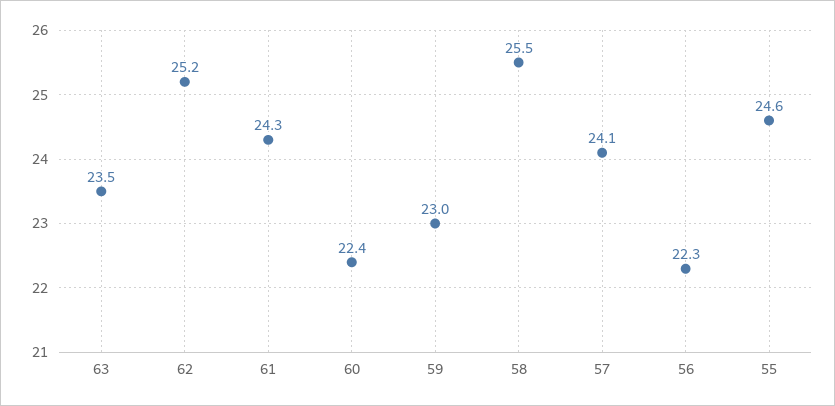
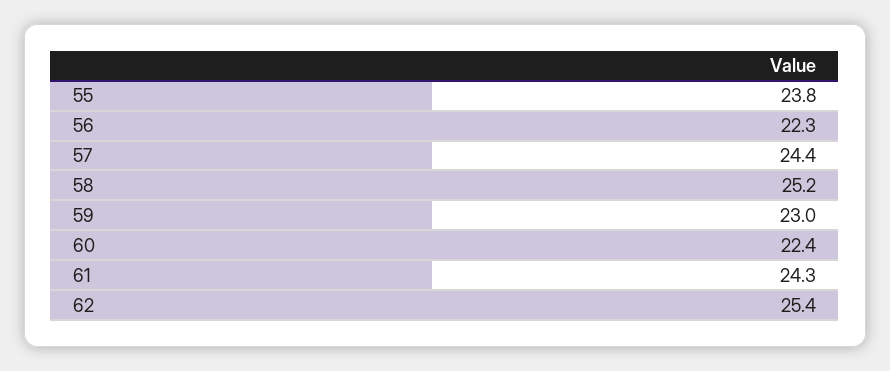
  {
-   "63": 23.5,
-   "62": 25.2,
+   "62": 25.4,
    "61": 24.3,
    "60": 22.4,
    "59": 23,
-   "58": 25.5,
+   "58": 25.2,
-   "57": 24.1,
+   "57": 24.4,
    "56": 22.3,
-   "55": 24.6
+   "55": 23.8
  }

